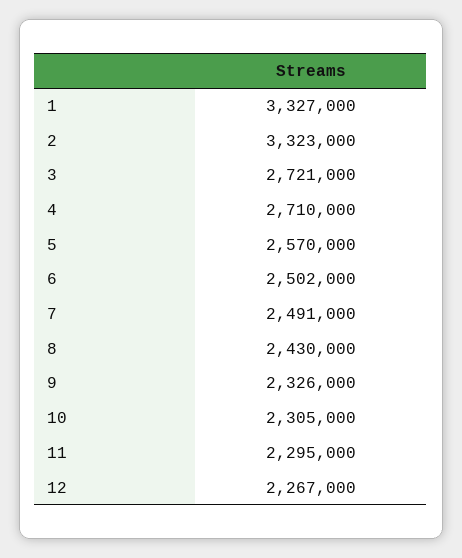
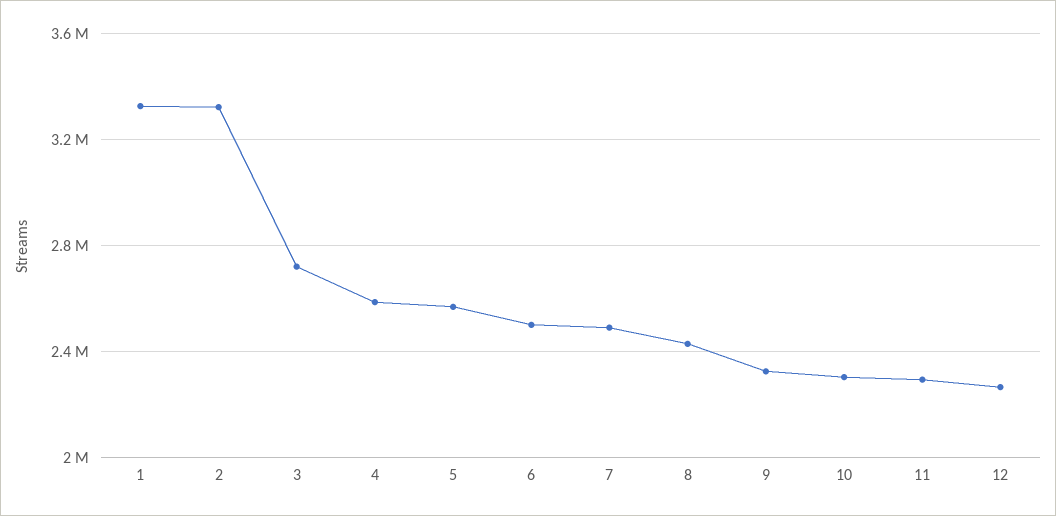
  {
    "1": 3327000,
    "2": 3323000,
    "3": 2721000,
-   "4": 2710000,
+   "4": 2600000,
    "5": 2570000,
    "6": 2502000,
    "7": 2491000,
    "8": 2430000,
    "9": 2326000,
    "10": 2305000,
    "11": 2295000,
    "12": 2267000
  }

